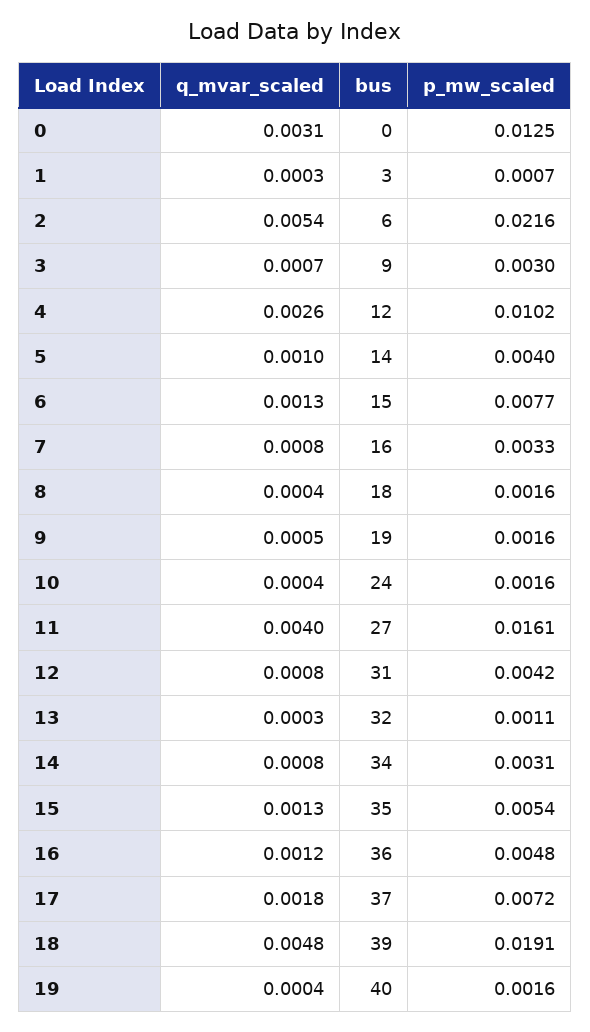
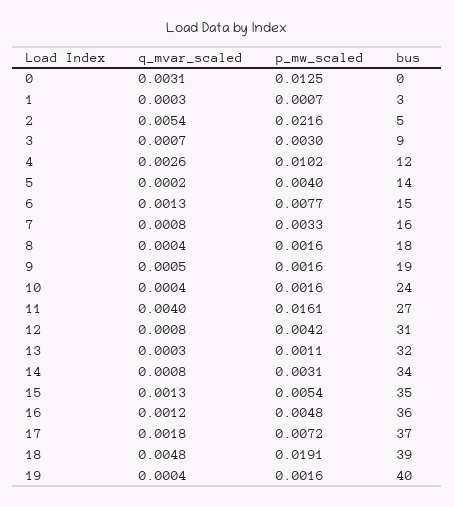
  {
    "q_mvar_scaled": {
      "0": 0.0031,
      "1": 0.0003,
      "2": 0.0054,
      "3": 0.0007,
      "4": 0.0026,
-     "5": 0.001,
+     "5": 0.0002,
      "6": 0.0013,
      "7": 0.0008,
      "8": 0.0004,
      "9": 0.0005,
      "10": 0.0004,
      "11": 0.004,
      "12": 0.0008,
      "13": 0.0003,
      "14": 0.0008,
      "15": 0.0013,
      "16": 0.0012,
      "17": 0.0018,
      "18": 0.0048,
      "19": 0.0004
    },
    "bus": {
      "0": 0,
      "1": 3,
-     "2": 6,
+     "2": 5,
      "3": 9,
      "4": 12,
      "5": 14,
      "6": 15,
      "7": 16,
      "8": 18,
      "9": 19,
      "10": 24,
      "11": 27,
      "12": 31,
      "13": 32,
      "14": 34,
      "15": 35,
      "16": 36,
      "17": 37,
      "18": 39,
      "19": 40
    },
    "p_mw_scaled": {
      "0": 0.0125,
      "1": 0.0007,
      "2": 0.0216,
      "3": 0.003,
      "4": 0.0102,
      "5": 0.004,
      "6": 0.0077,
      "7": 0.0033,
      "8": 0.0016,
      "9": 0.0016,
      "10": 0.0016,
      "11": 0.0161,
      "12": 0.0042,
      "13": 0.0011,
      "14": 0.0031,
      "15": 0.0054,
      "16": 0.0048,
      "17": 0.0072,
      "18": 0.0191,
      "19": 0.0016
    }
  }

